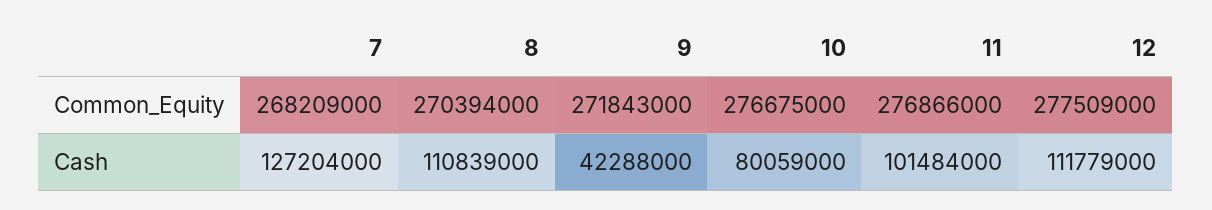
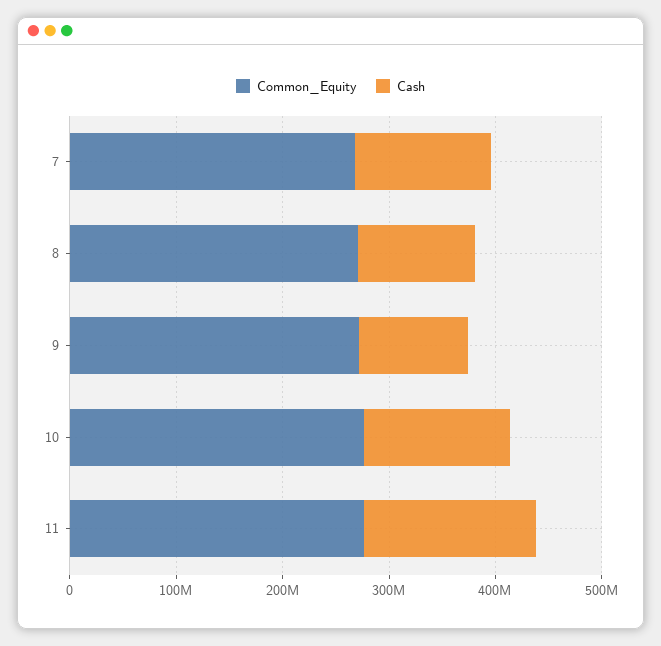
  {
    "Common_Equity": {
      "7": 268209000,
      "8": 270394000,
      "9": 271843000,
      "10": 276675000,
-     "11": 276866000,
+     "11": 276866000
-     "12": 277509000
    },
    "Cash": {
      "7": 127204000,
      "8": 110839000,
-     "9": 42288000,
+     "9": 100000000,
-     "10": 80059000,
+     "10": 140000000,
-     "11": 101484000,
+     "11": 160000000
-     "12": 111779000
    }
  }

